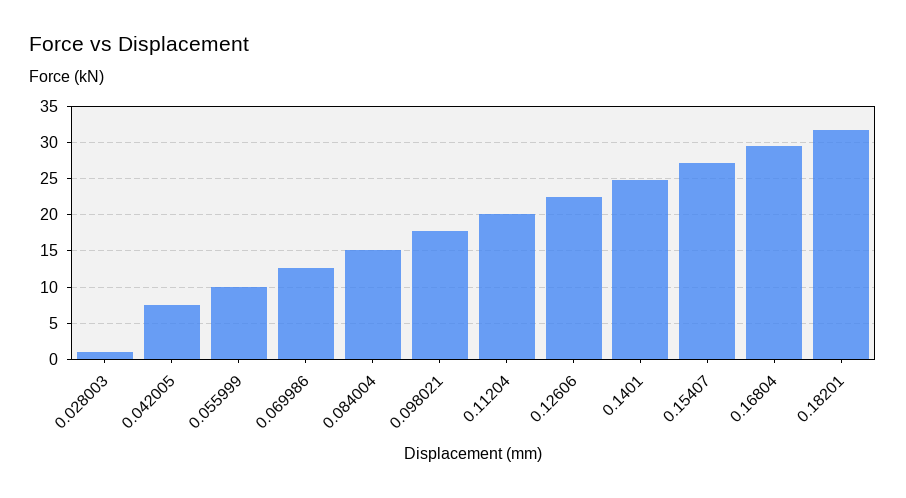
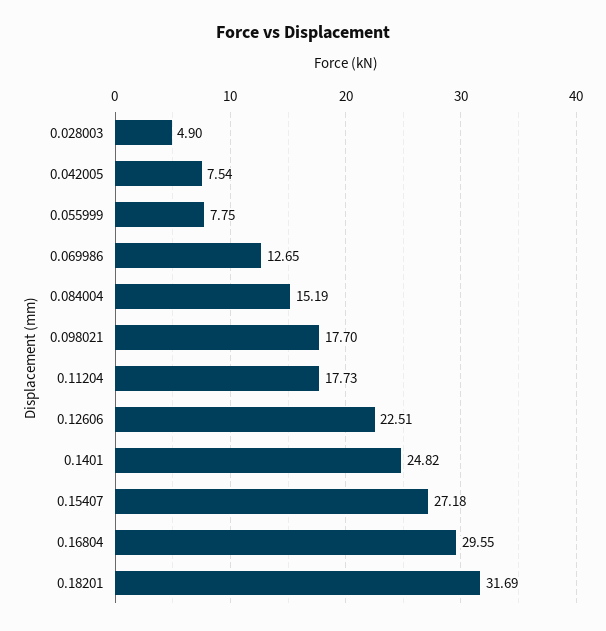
  {
-   "0.028003": 1,
+   "0.028003": 4.9,
    "0.042005": 7.54,
-   "0.055999": 10,
+   "0.055999": 7.75,
    "0.069986": 12.65,
    "0.084004": 15.19,
    "0.098021": 17.7,
-   "0.11204": 20,
+   "0.11204": 17.73,
    "0.12606": 22.51,
    "0.1401": 24.82,
    "0.15407": 27.18,
    "0.16804": 29.55,
    "0.18201": 31.69
  }

